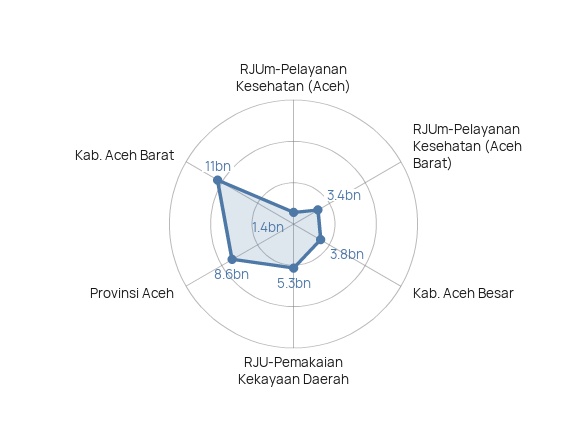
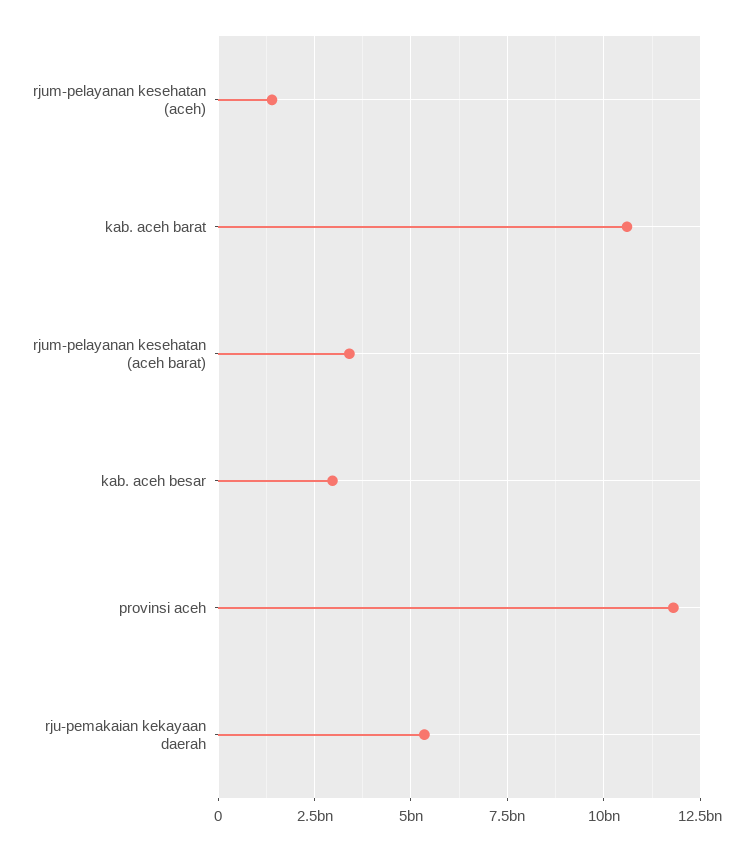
  {
    "RJUm-Pelayanan Kesehatan (Aceh)": 1400000000,
    "RJUm-Pelayanan Kesehatan (Aceh Barat)": 3400000000,
-   "Kab. Aceh Besar": 3800000000,
+   "Kab. Aceh Besar": 3000000000,
    "RJU-Pemakaian Kekayaan Daerah": 5300000000,
-   "Provinsi Aceh": 8600000000,
+   "Provinsi Aceh": 11750000000,
    "Kab. Aceh Barat": 11000000000
  }

